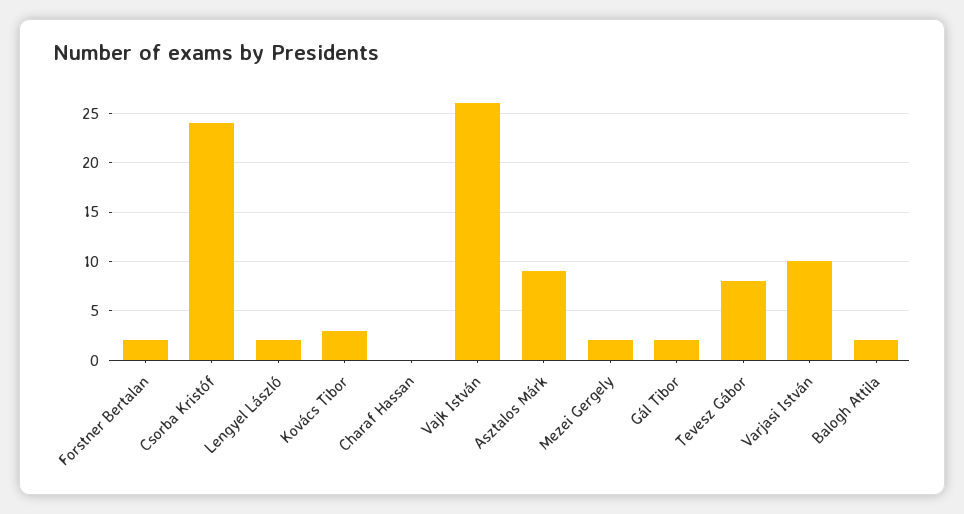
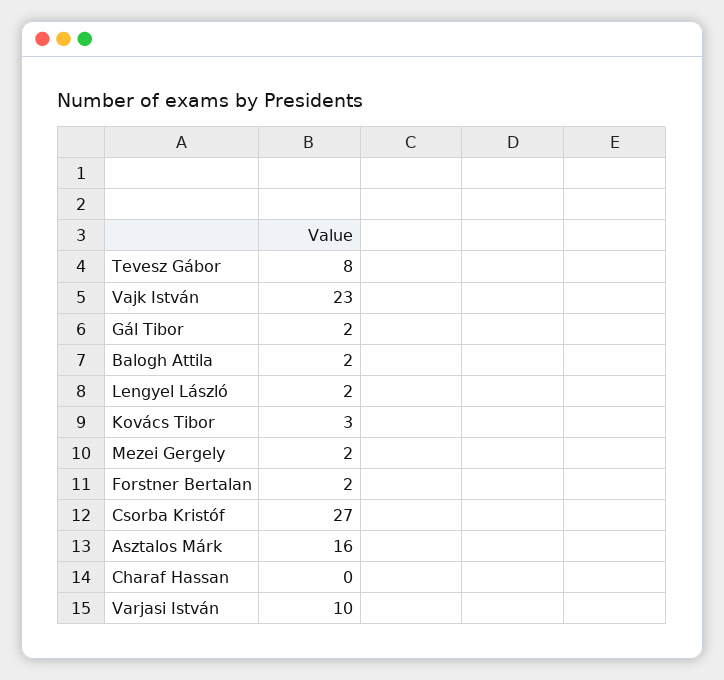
  {
    "Forstner Bertalan": 2,
-   "Csorba Kristóf": 24,
+   "Csorba Kristóf": 27,
    "Lengyel László": 2,
    "Kovács Tibor": 3,
    "Charaf Hassan": 0,
-   "Vajk István": 26,
+   "Vajk István": 23,
-   "Asztalos Márk": 9,
+   "Asztalos Márk": 16,
    "Mezei Gergely": 2,
    "Gál Tibor": 2,
    "Tevesz Gábor": 8,
    "Varjasi István": 10,
    "Balogh Attila": 2
  }

